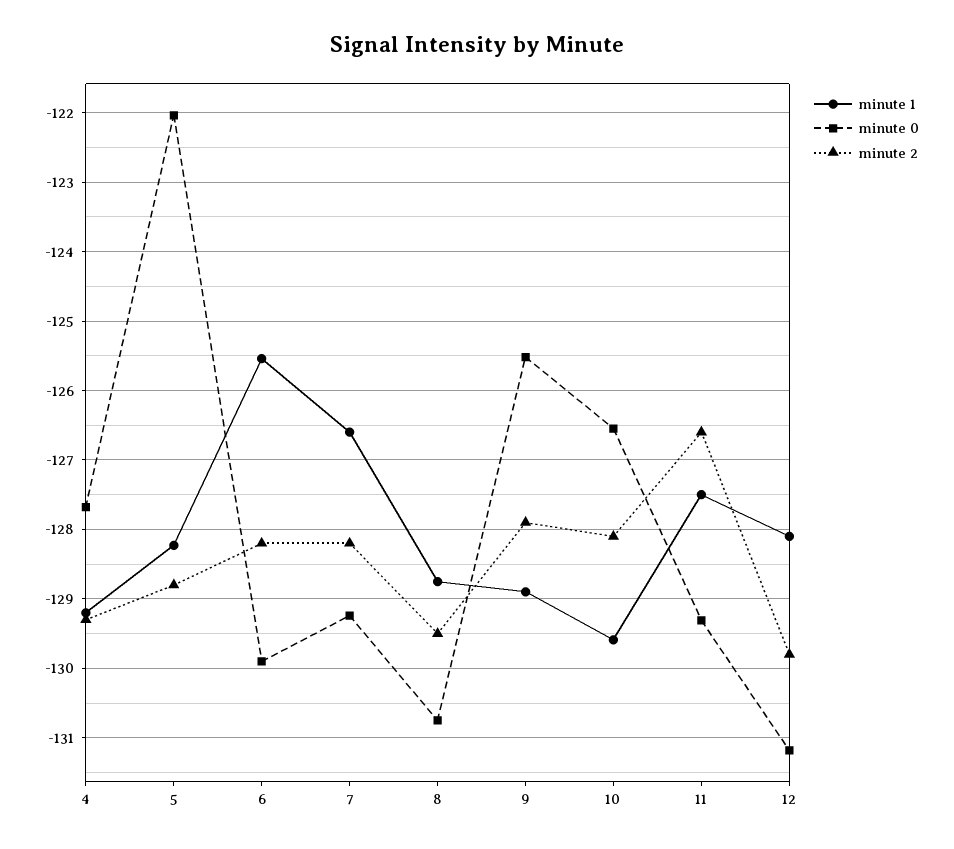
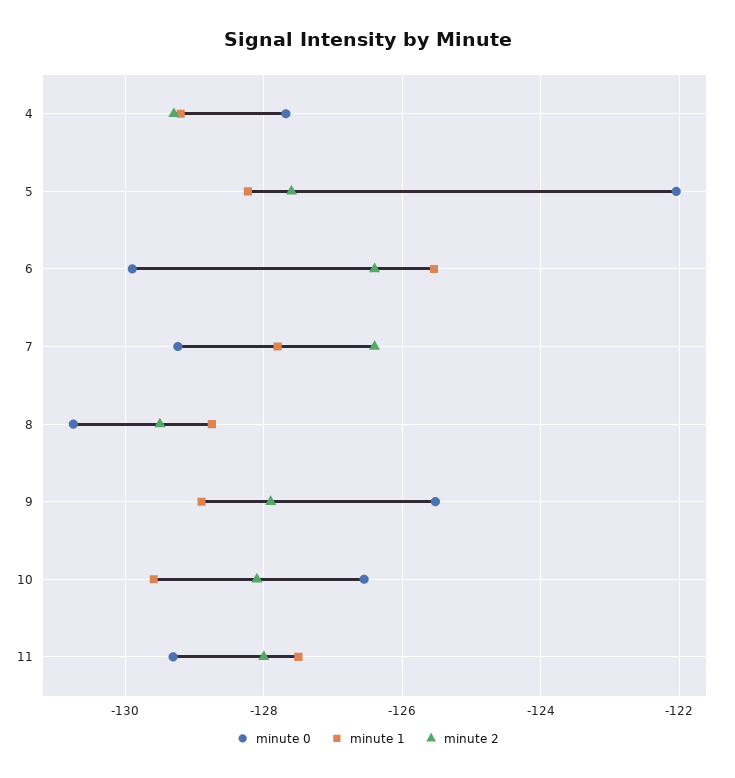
  {
    "minute 1": {
      "4": -129.2,
      "5": -128.2,
      "6": -125.5,
-     "7": -126.6,
+     "7": -127.8,
      "8": -128.8,
      "9": -128.9,
      "10": -129.6,
-     "11": -127.5,
+     "11": -127.5
-     "12": -128.1
    },
    "minute 0": {
      "4": -127.7,
      "5": -122,
      "6": -129.9,
      "7": -129.2,
      "8": -130.8,
      "9": -125.5,
      "10": -126.6,
-     "11": -129.3,
+     "11": -129.3
-     "12": -131.2
    },
    "minute 2": {
      "4": -129.3,
-     "5": -128.8,
+     "5": -127.6,
-     "6": -128.2,
+     "6": -126.4,
-     "7": -128.2,
+     "7": -126.4,
      "8": -129.5,
      "9": -127.9,
      "10": -128.1,
-     "11": -126.6,
+     "11": -128
-     "12": -129.8
    }
  }

